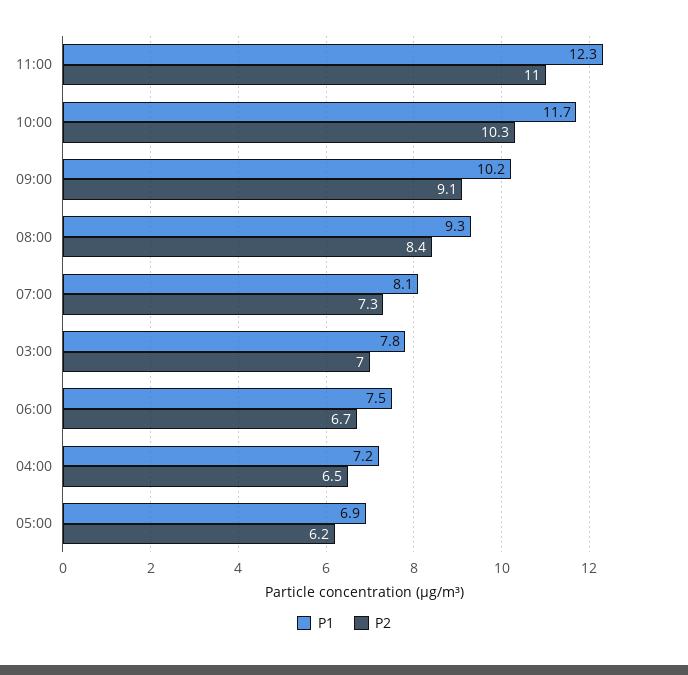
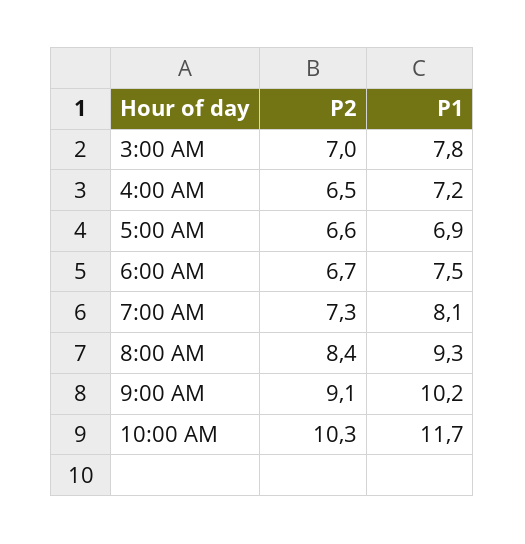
  {
    "P1": {
-     "11:00": 12.3,
      "10:00": 11.7,
      "09:00": 10.2,
      "08:00": 9.3,
      "07:00": 8.1,
      "03:00": 7.8,
      "06:00": 7.5,
      "04:00": 7.2,
      "05:00": 6.9
    },
    "P2": {
-     "11:00": 11,
      "10:00": 10.3,
      "09:00": 9.1,
      "08:00": 8.4,
      "07:00": 7.3,
      "03:00": 7,
      "06:00": 6.7,
      "04:00": 6.5,
-     "05:00": 6.2
+     "05:00": 6.6
    }
  }

